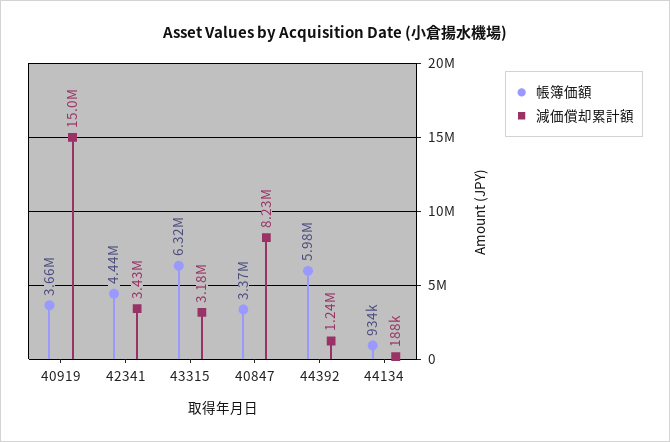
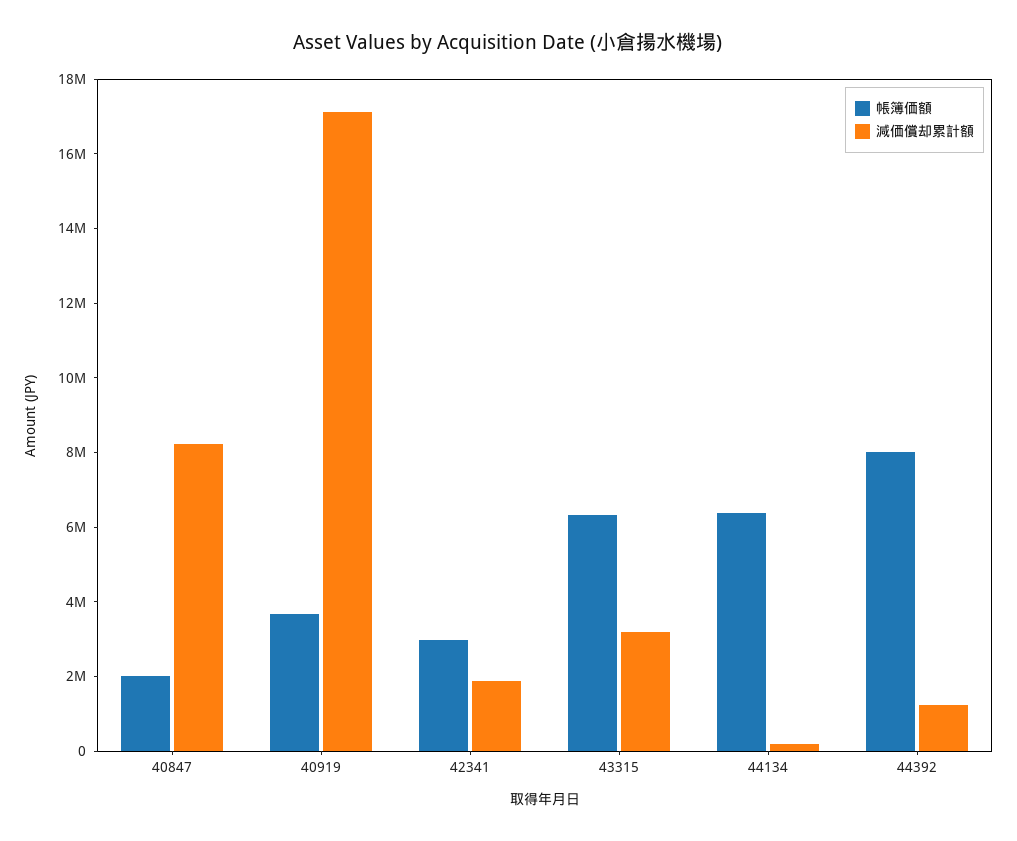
  {
    "帳簿価額": {
      "40919": 3660000,
-     "42341": 4440000,
+     "42341": 3000000,
      "43315": 6320000,
-     "40847": 3370000,
+     "40847": 2000000,
-     "44392": 5980000,
+     "44392": 8000000,
-     "44134": 934000
+     "44134": 6500000
    },
    "減価償却累計額": {
-     "40919": 15000000,
+     "40919": 17000000,
-     "42341": 3430000,
+     "42341": 2000000,
      "43315": 3180000,
      "40847": 8230000,
      "44392": 1240000,
      "44134": 188000
    }
  }

